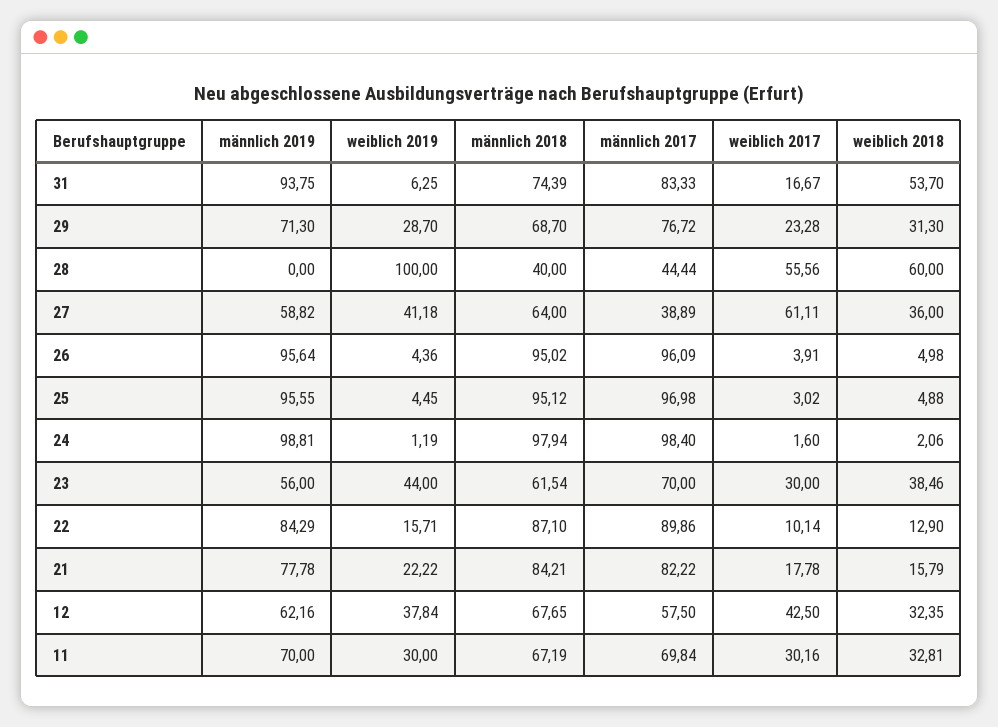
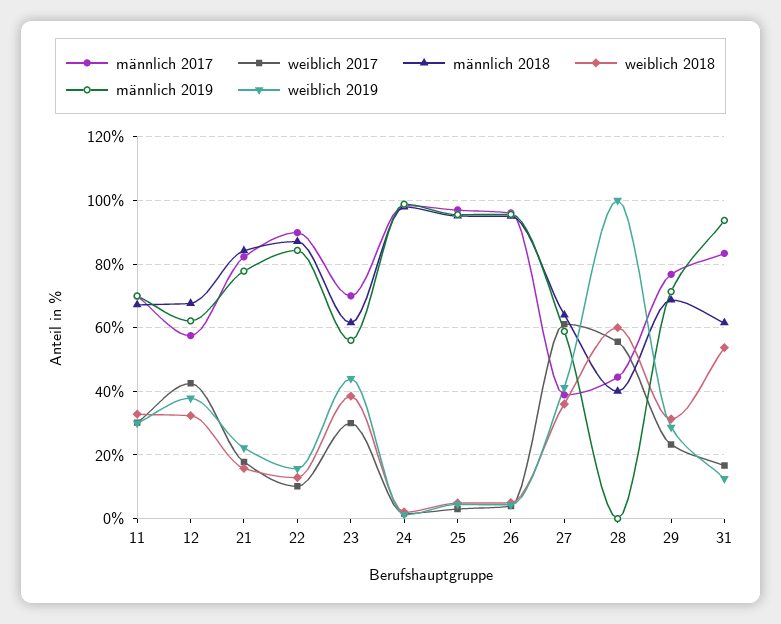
  {
    "männlich 2019": {
      "31": 93.75,
      "29": 71.3,
      "28": 0,
      "27": 58.82,
      "26": 95.64,
      "25": 95.55,
      "24": 98.81,
      "23": 56,
      "22": 84.29,
      "21": 77.78,
      "12": 62.16,
      "11": 70
    },
    "weiblich 2019": {
-     "31": 6.25,
+     "31": 12,
      "29": 28.7,
      "28": 100,
      "27": 41.18,
      "26": 4.36,
      "25": 4.45,
      "24": 1.19,
      "23": 44,
      "22": 15.71,
      "21": 22.22,
      "12": 37.84,
      "11": 30
    },
    "männlich 2018": {
-     "31": 74.39,
+     "31": 62,
      "29": 68.7,
      "28": 40,
      "27": 64,
      "26": 95.02,
      "25": 95.12,
      "24": 97.94,
      "23": 61.54,
      "22": 87.1,
      "21": 84.21,
      "12": 67.65,
      "11": 67.19
    },
    "männlich 2017": {
      "31": 83.33,
      "29": 76.72,
      "28": 44.44,
      "27": 38.89,
      "26": 96.09,
      "25": 96.98,
      "24": 98.4,
      "23": 70,
      "22": 89.86,
      "21": 82.22,
      "12": 57.5,
      "11": 69.84
    },
    "weiblich 2017": {
      "31": 16.67,
      "29": 23.28,
      "28": 55.56,
      "27": 61.11,
      "26": 3.91,
      "25": 3.02,
      "24": 1.6,
      "23": 30,
      "22": 10.14,
      "21": 17.78,
      "12": 42.5,
      "11": 30.16
    },
    "weiblich 2018": {
      "31": 53.7,
      "29": 31.3,
      "28": 60,
      "27": 36,
      "26": 4.98,
      "25": 4.88,
      "24": 2.06,
      "23": 38.46,
      "22": 12.9,
      "21": 15.79,
      "12": 32.35,
      "11": 32.81
    }
  }

